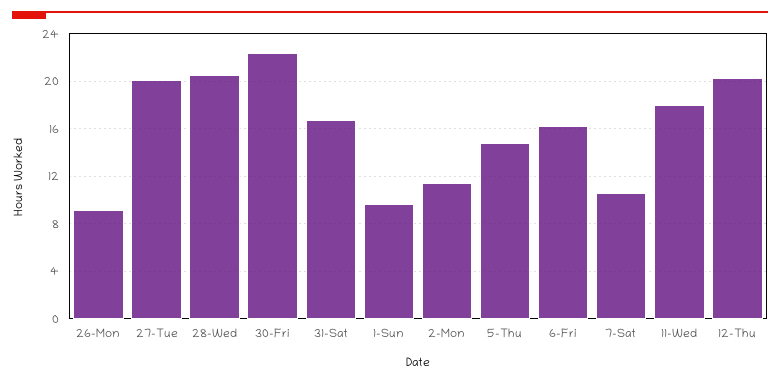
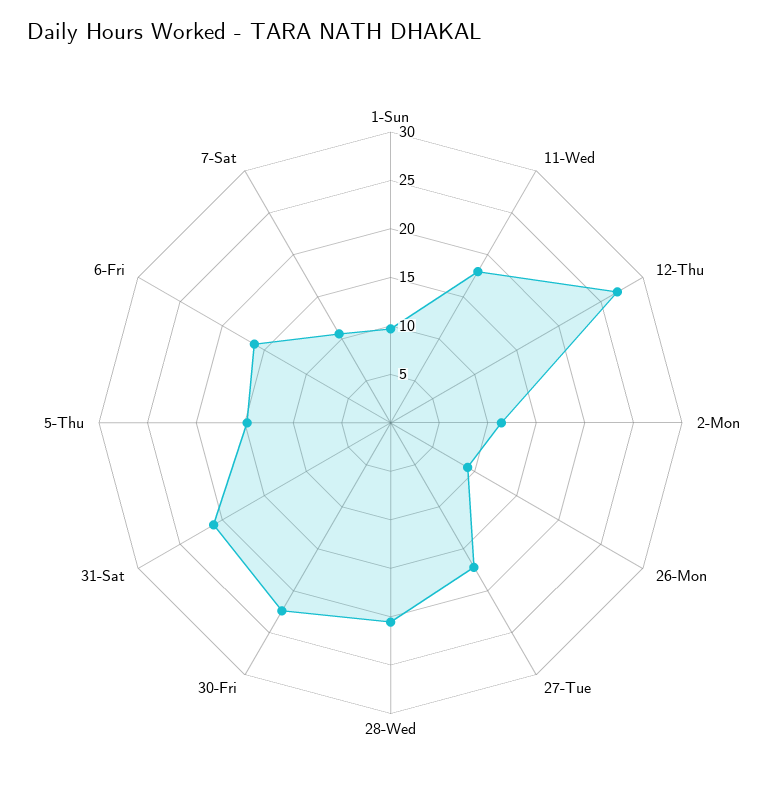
  {
    "26-Mon": 9,
-   "27-Tue": 20,
+   "27-Tue": 17,
    "28-Wed": 21,
    "30-Fri": 22,
-   "31-Sat": 17,
+   "31-Sat": 21,
    "1-Sun": 10,
    "2-Mon": 11,
    "5-Thu": 15,
    "6-Fri": 16,
    "7-Sat": 11,
    "11-Wed": 18,
-   "12-Thu": 20
+   "12-Thu": 27
  }

